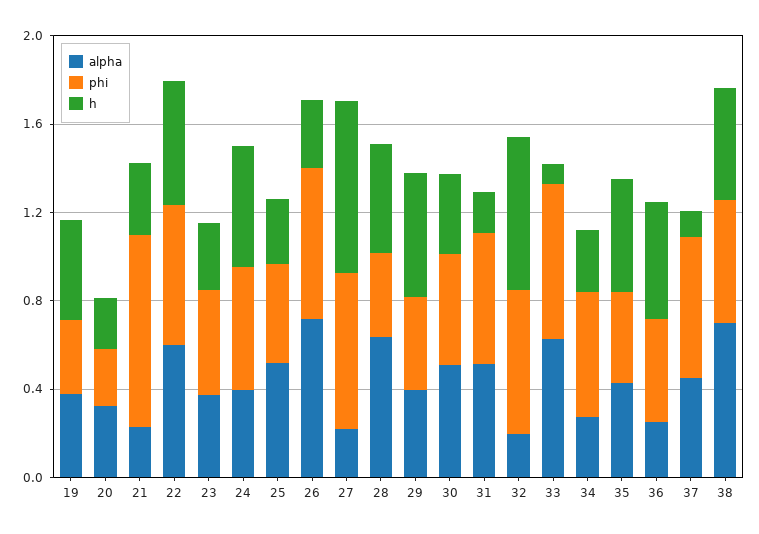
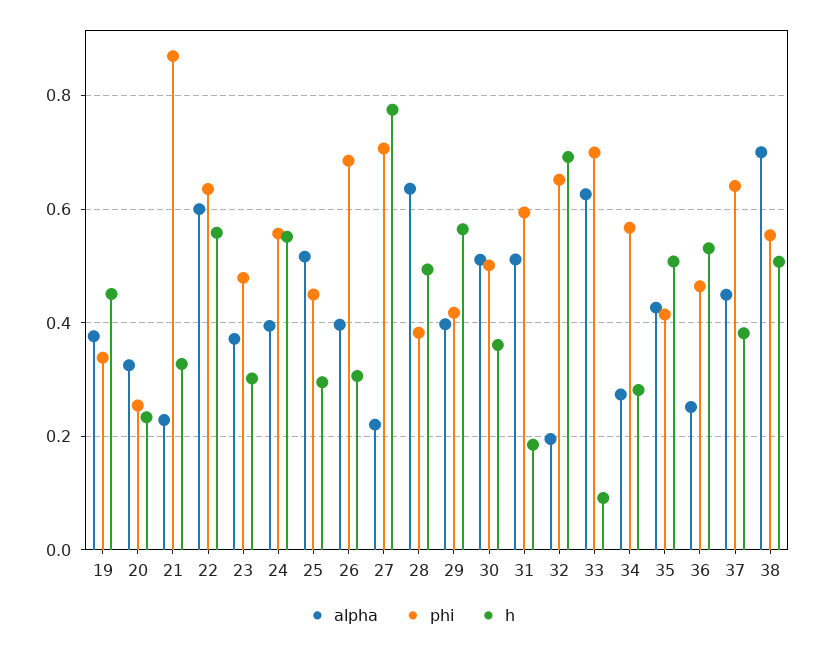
  {
    "alpha": {
      "19": 0.38,
      "20": 0.32,
      "21": 0.22,
      "22": 0.6,
      "23": 0.38,
      "24": 0.4,
      "25": 0.52,
-     "26": 0.7,
+     "26": 0.4,
      "27": 0.22,
      "28": 0.64,
      "29": 0.4,
      "30": 0.52,
      "31": 0.52,
      "32": 0.2,
      "33": 0.62,
      "34": 0.28,
      "35": 0.42,
      "36": 0.26,
      "37": 0.44,
      "38": 0.7
    },
    "phi": {
      "19": 0.34,
      "20": 0.26,
      "21": 0.86,
      "22": 0.64,
      "23": 0.48,
      "24": 0.56,
      "25": 0.44,
      "26": 0.68,
      "27": 0.7,
      "28": 0.38,
      "29": 0.42,
      "30": 0.5,
      "31": 0.6,
      "32": 0.66,
      "33": 0.7,
      "34": 0.56,
      "35": 0.42,
      "36": 0.46,
      "37": 0.64,
      "38": 0.56
    },
    "h": {
      "19": 0.46,
      "20": 0.24,
      "21": 0.32,
      "22": 0.56,
      "23": 0.3,
      "24": 0.56,
      "25": 0.3,
      "26": 0.3,
      "27": 0.78,
      "28": 0.5,
      "29": 0.56,
      "30": 0.36,
      "31": 0.18,
      "32": 0.7,
      "33": 0.1,
      "34": 0.28,
      "35": 0.5,
      "36": 0.54,
-     "37": 0.1,
+     "37": 0.38,
      "38": 0.5
    }
  }

